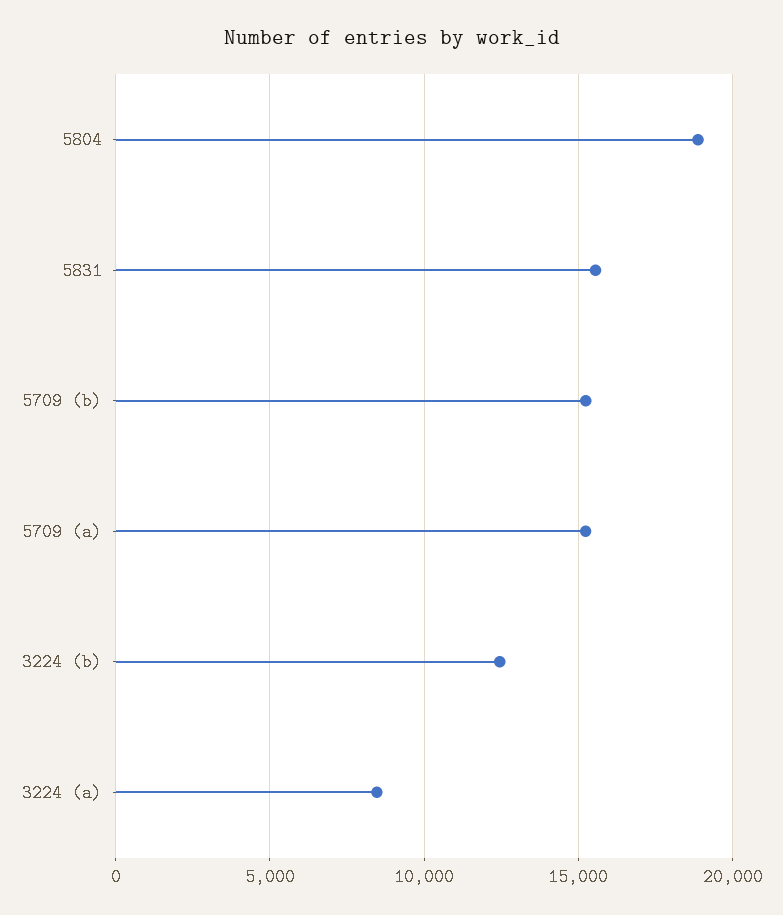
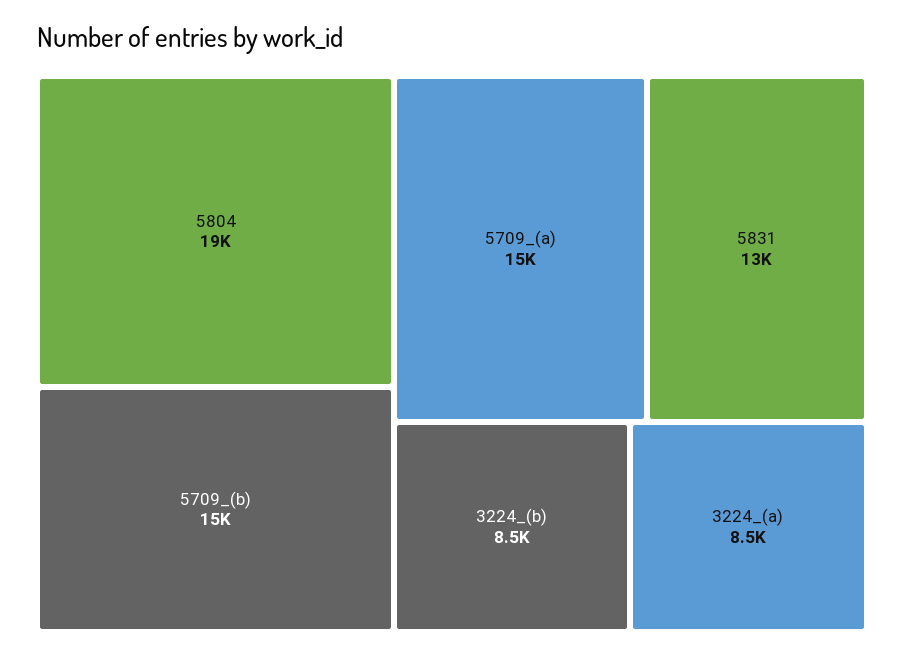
  {
    "5804": 19000,
-   "5831": 15500,
+   "5831": 13000,
    "5709 (b)": 15000,
    "5709 (a)": 15000,
-   "3224 (b)": 12500,
+   "3224 (b)": 8500,
    "3224 (a)": 8500
  }

